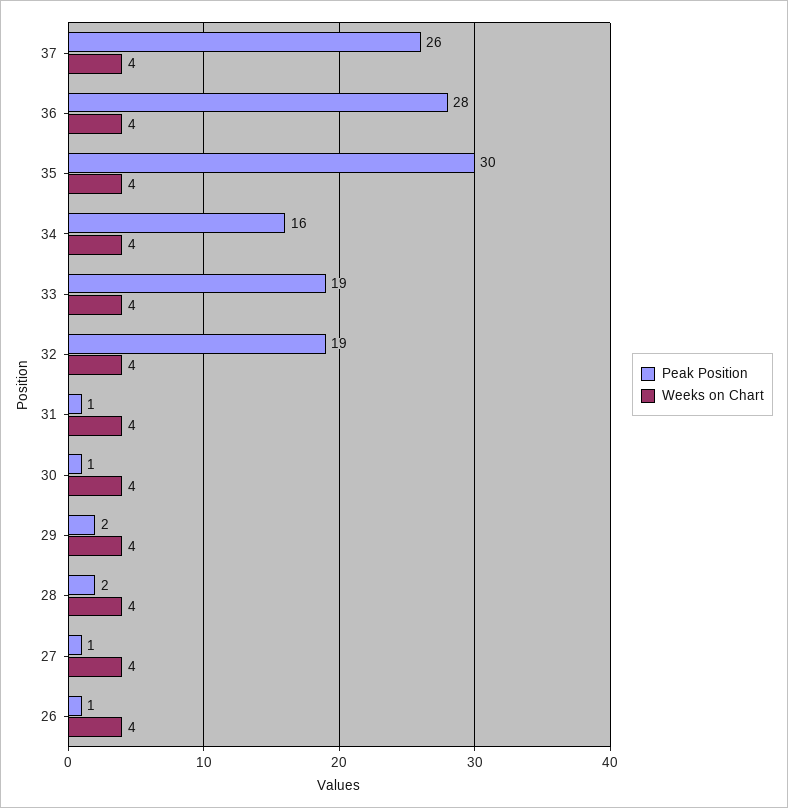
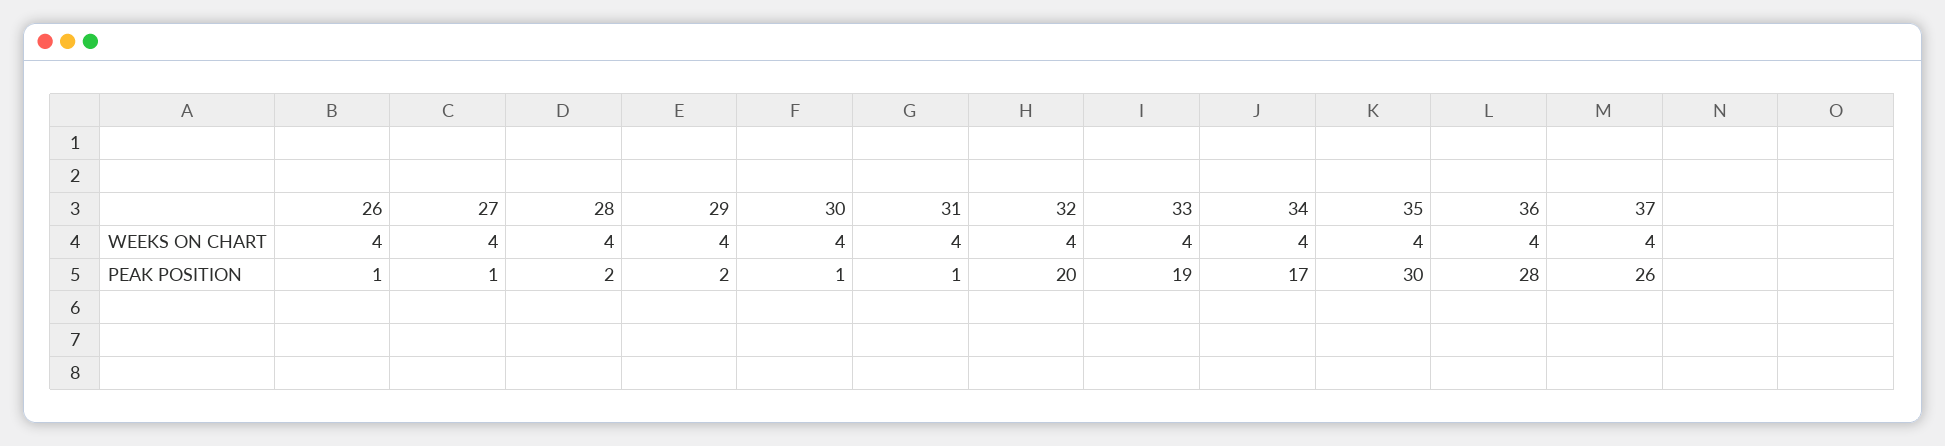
  {
    "Peak Position": {
      "37": 26,
      "36": 28,
      "35": 30,
-     "34": 16,
+     "34": 17,
      "33": 19,
-     "32": 19,
+     "32": 20,
      "31": 1,
      "30": 1,
      "29": 2,
      "28": 2,
      "27": 1,
      "26": 1
    },
    "Weeks on Chart": {
      "37": 4,
      "36": 4,
      "35": 4,
      "34": 4,
      "33": 4,
      "32": 4,
      "31": 4,
      "30": 4,
      "29": 4,
      "28": 4,
      "27": 4,
      "26": 4
    }
  }

